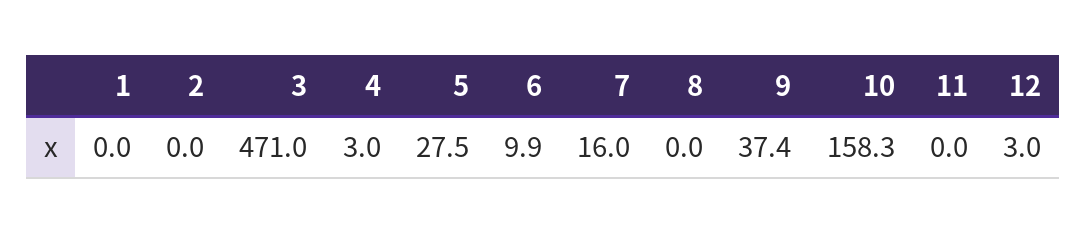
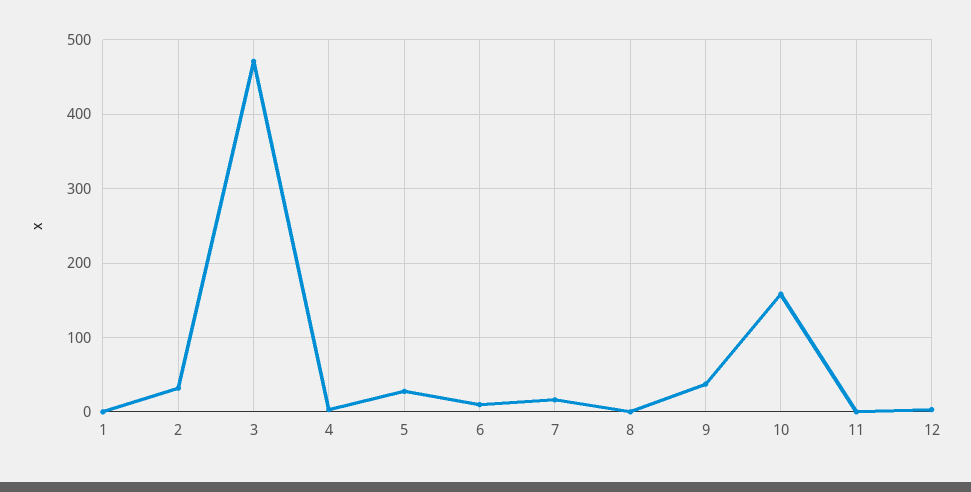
  {
    "1": 0,
-   "2": 0,
+   "2": 30,
    "3": 471,
    "4": 3,
    "5": 27.5,
    "6": 9.9,
    "7": 16,
    "8": 0,
    "9": 37.4,
    "10": 158.3,
    "11": 0,
    "12": 3
  }

